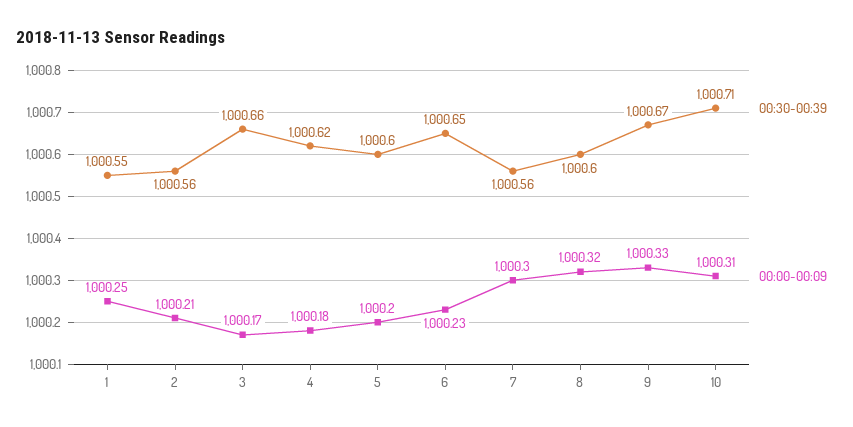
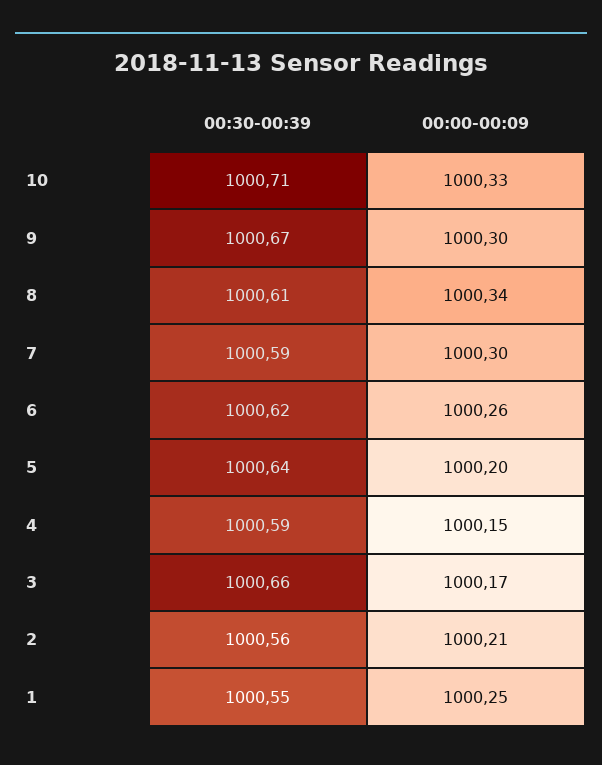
  {
    "00:30-00:39": {
      "1": 1000.55,
      "2": 1000.56,
      "3": 1000.66,
-     "4": 1000.62,
+     "4": 1000.59,
-     "5": 1000.6,
+     "5": 1000.64,
-     "6": 1000.65,
+     "6": 1000.62,
-     "7": 1000.56,
+     "7": 1000.59,
-     "8": 1000.6,
+     "8": 1000.61,
      "9": 1000.67,
      "10": 1000.71
    },
    "00:00-00:09": {
      "1": 1000.25,
      "2": 1000.21,
      "3": 1000.17,
-     "4": 1000.18,
+     "4": 1000.15,
      "5": 1000.2,
-     "6": 1000.23,
+     "6": 1000.26,
      "7": 1000.3,
-     "8": 1000.32,
+     "8": 1000.34,
-     "9": 1000.33,
+     "9": 1000.3,
-     "10": 1000.31
+     "10": 1000.33
    }
  }

